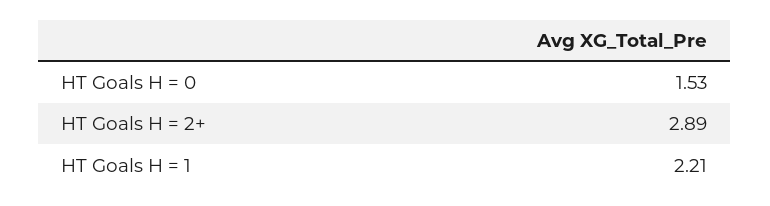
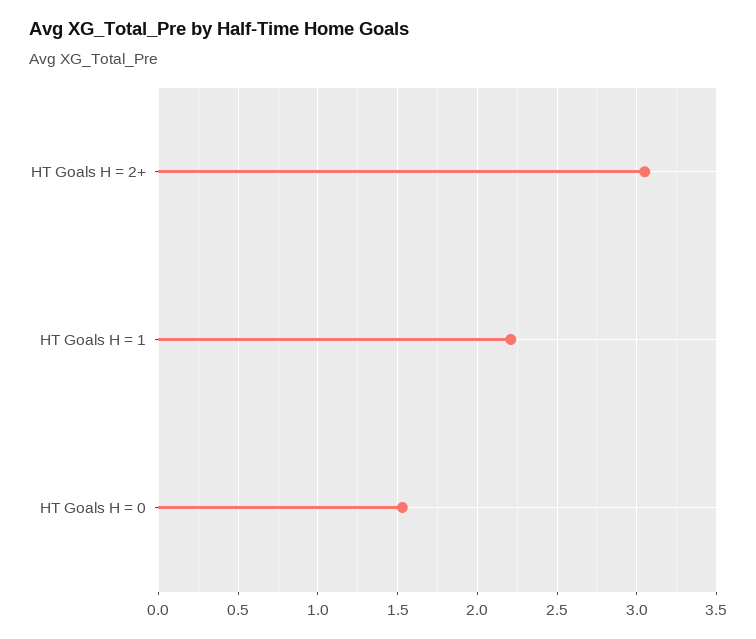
  {
    "HT Goals H = 0": 1.53,
-   "HT Goals H = 2+": 2.89,
+   "HT Goals H = 2+": 3.05,
    "HT Goals H = 1": 2.21
  }

